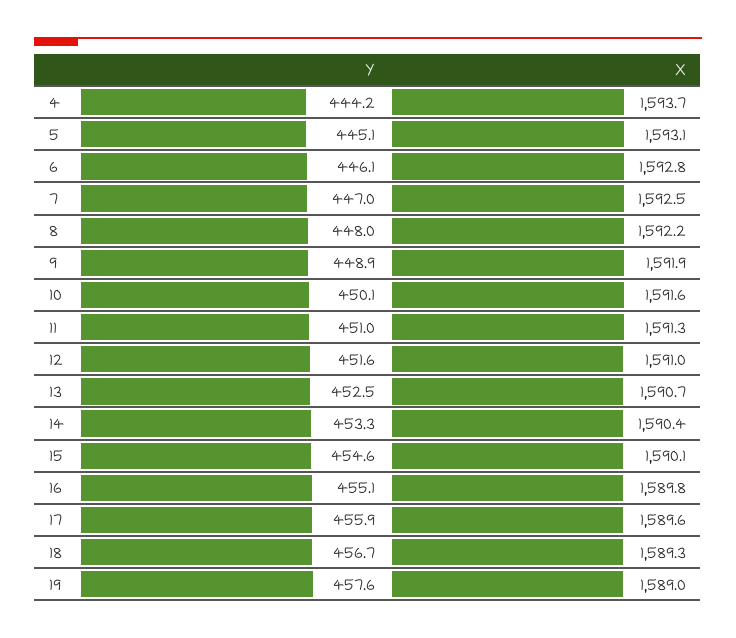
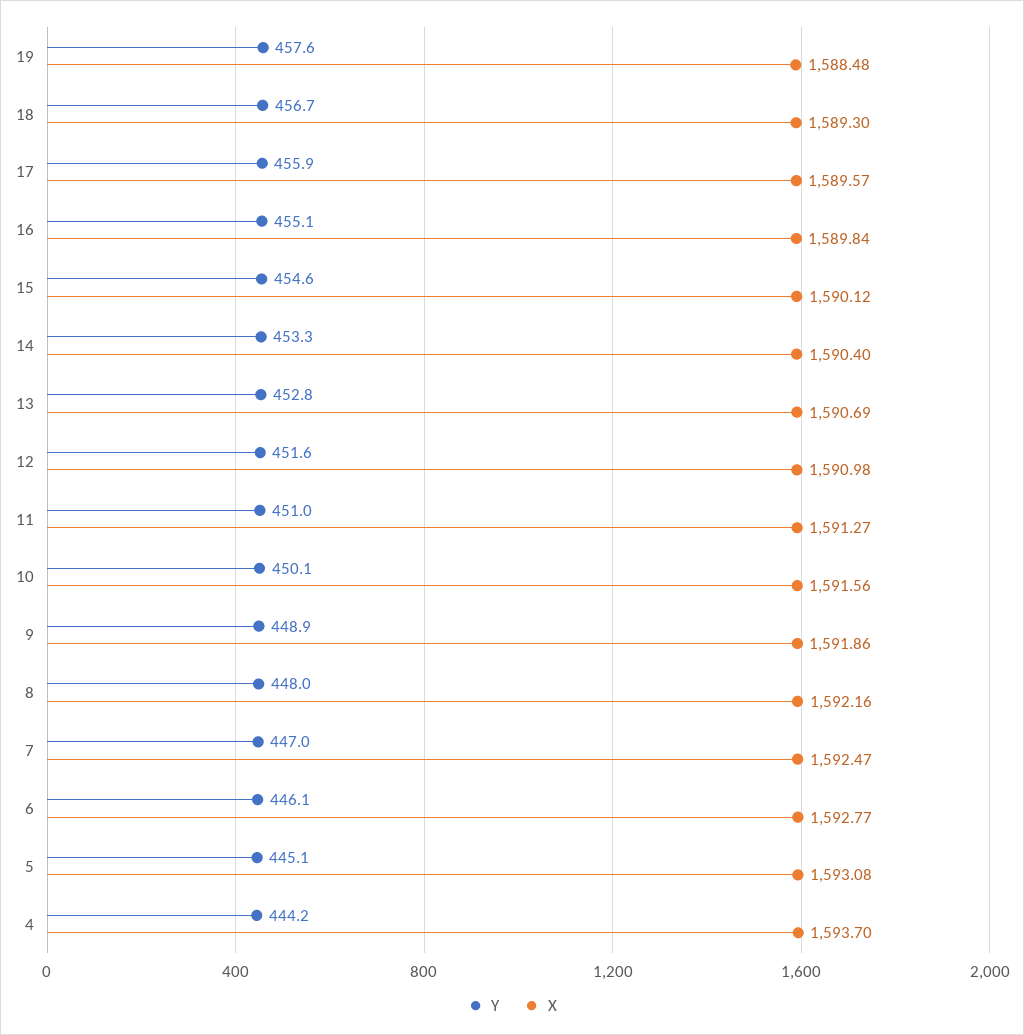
  {
    "Y": {
      "4": 444.2,
      "5": 445.1,
      "6": 446.1,
      "7": 447,
      "8": 448,
      "9": 448.9,
      "10": 450.1,
      "11": 451,
      "12": 451.6,
-     "13": 452.5,
+     "13": 452.8,
      "14": 453.3,
      "15": 454.6,
      "16": 455.1,
      "17": 455.9,
      "18": 456.7,
      "19": 457.6
    },
    "X": {
      "4": 1593.7,
      "5": 1593.08,
      "6": 1592.77,
      "7": 1592.47,
      "8": 1592.16,
      "9": 1591.86,
      "10": 1591.56,
      "11": 1591.27,
      "12": 1590.98,
      "13": 1590.69,
      "14": 1590.4,
      "15": 1590.12,
      "16": 1589.84,
      "17": 1589.57,
      "18": 1589.3,
-     "19": 1589
+     "19": 1588.48
    }
  }

